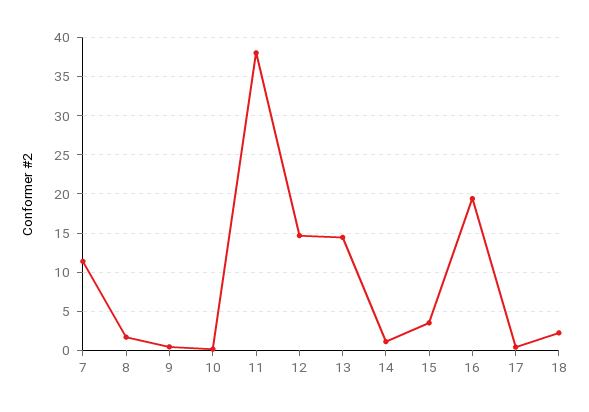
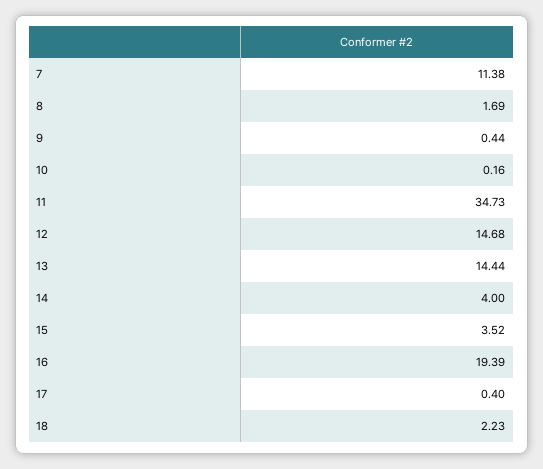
  {
    "7": 11.38,
    "8": 1.69,
    "9": 0.44,
    "10": 0.16,
-   "11": 38,
+   "11": 34.73,
    "12": 14.68,
    "13": 14.44,
-   "14": 1,
+   "14": 4,
    "15": 3.52,
    "16": 19.39,
    "17": 0.4,
    "18": 2.23
  }

